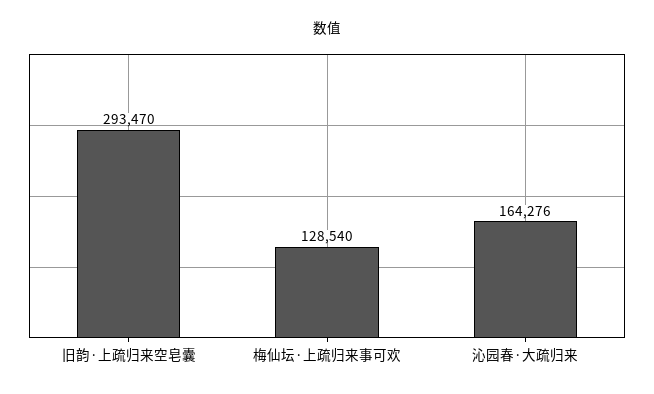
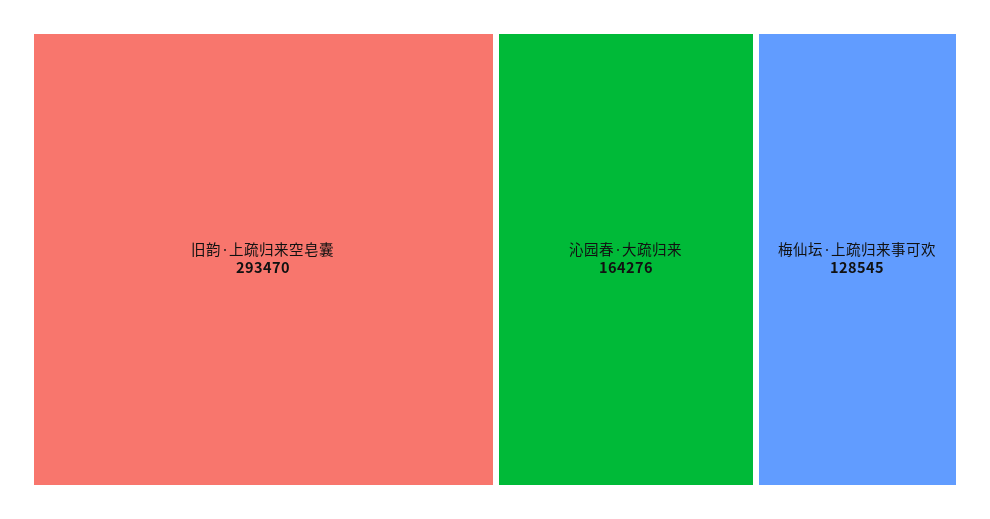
  {
    "旧韵·上疏归来空皂囊": 293470,
-   "梅仙坛·上疏归来事可欢": 128540,
+   "梅仙坛·上疏归来事可欢": 128545,
    "沁园春·大疏归来": 164276
  }

